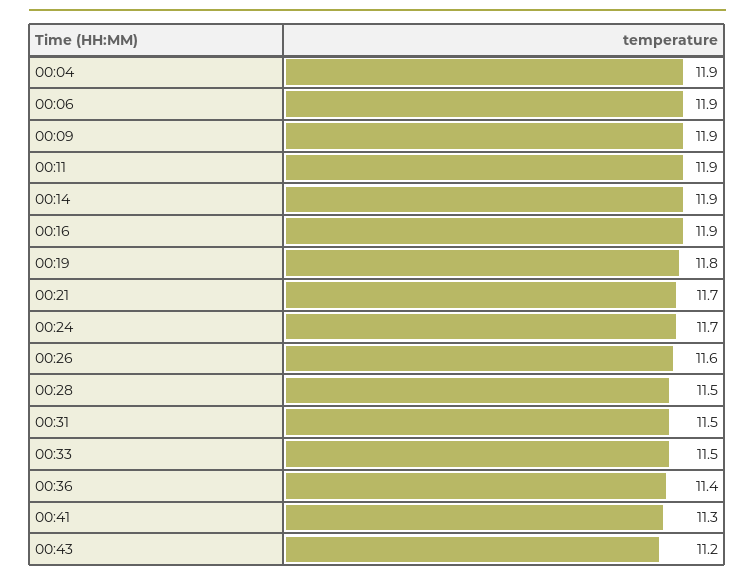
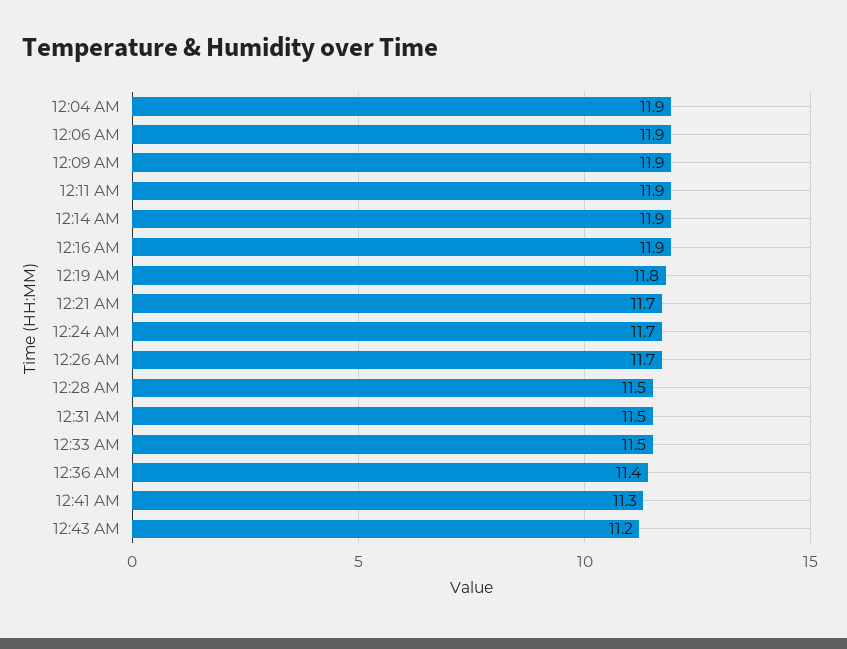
  {
    "00:04": 11.9,
    "00:06": 11.9,
    "00:09": 11.9,
    "00:11": 11.9,
    "00:14": 11.9,
    "00:16": 11.9,
    "00:19": 11.8,
    "00:21": 11.7,
    "00:24": 11.7,
-   "00:26": 11.6,
+   "00:26": 11.7,
    "00:28": 11.5,
    "00:31": 11.5,
    "00:33": 11.5,
    "00:36": 11.4,
    "00:41": 11.3,
    "00:43": 11.2
  }

